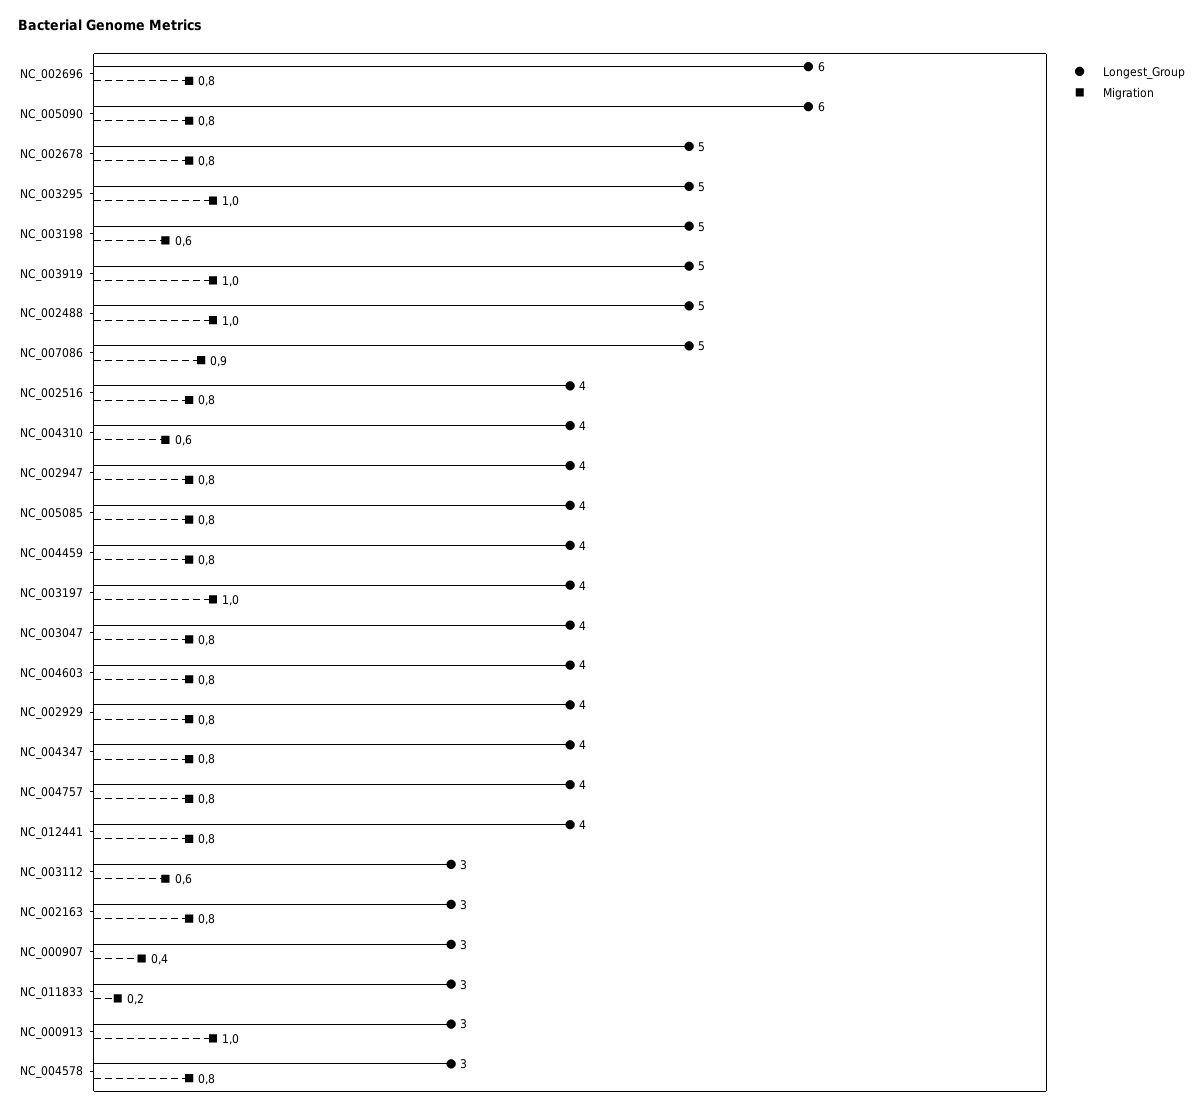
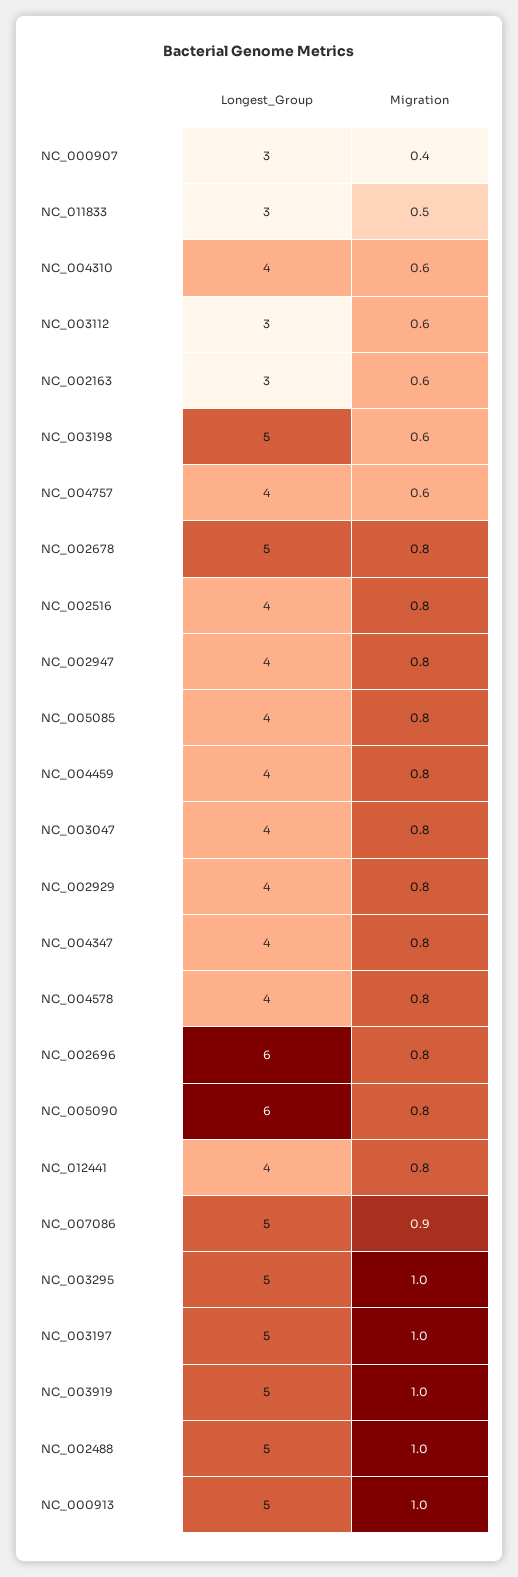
  {
    "Longest_Group": {
      "NC_002696": 6,
      "NC_005090": 6,
      "NC_002678": 5,
      "NC_003295": 5,
      "NC_003198": 5,
      "NC_003919": 5,
      "NC_002488": 5,
      "NC_007086": 5,
      "NC_002516": 4,
      "NC_004310": 4,
      "NC_002947": 4,
      "NC_005085": 4,
      "NC_004459": 4,
-     "NC_003197": 4,
+     "NC_003197": 5,
      "NC_003047": 4,
-     "NC_004603": 4,
      "NC_002929": 4,
      "NC_004347": 4,
      "NC_004757": 4,
      "NC_012441": 4,
      "NC_003112": 3,
      "NC_002163": 3,
      "NC_000907": 3,
      "NC_011833": 3,
-     "NC_000913": 3,
+     "NC_000913": 5,
-     "NC_004578": 3
+     "NC_004578": 4
    },
    "Migration": {
      "NC_002696": 0.8,
      "NC_005090": 0.8,
      "NC_002678": 0.8,
      "NC_003295": 1,
      "NC_003198": 0.6,
      "NC_003919": 1,
      "NC_002488": 1,
      "NC_007086": 0.9,
      "NC_002516": 0.8,
      "NC_004310": 0.6,
      "NC_002947": 0.8,
      "NC_005085": 0.8,
      "NC_004459": 0.8,
      "NC_003197": 1,
      "NC_003047": 0.8,
-     "NC_004603": 0.8,
      "NC_002929": 0.8,
      "NC_004347": 0.8,
-     "NC_004757": 0.8,
+     "NC_004757": 0.6,
      "NC_012441": 0.8,
      "NC_003112": 0.6,
-     "NC_002163": 0.8,
+     "NC_002163": 0.6,
      "NC_000907": 0.4,
-     "NC_011833": 0.2,
+     "NC_011833": 0.5,
      "NC_000913": 1,
      "NC_004578": 0.8
    }
  }

